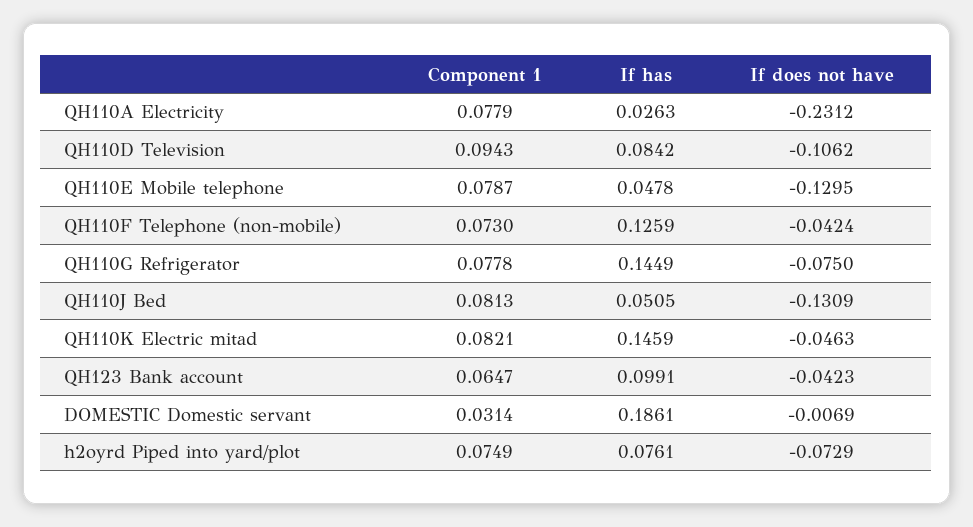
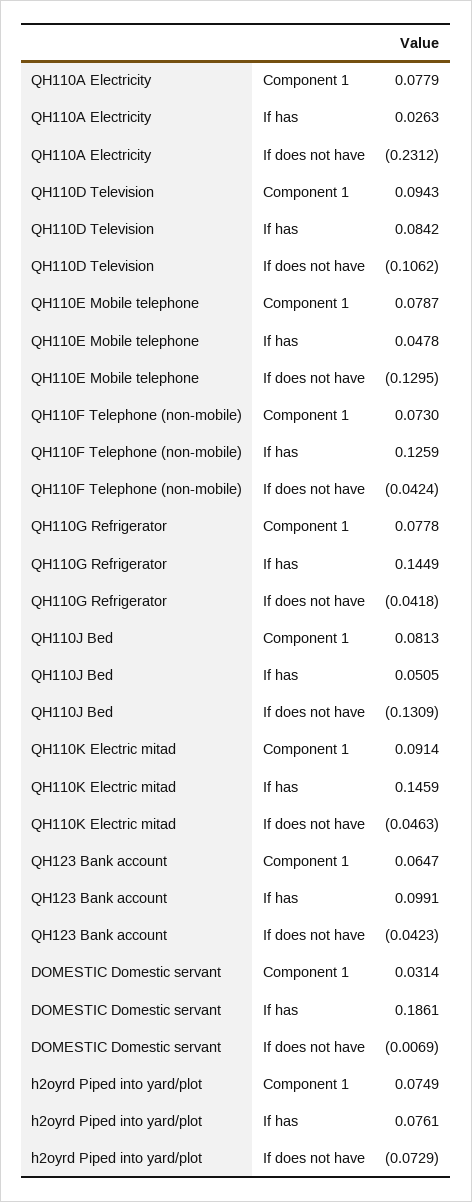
  {
    "Component 1": {
      "QH110A Electricity": 0.0779,
      "QH110D Television": 0.0943,
      "QH110E Mobile telephone": 0.0787,
      "QH110F Telephone (non-mobile)": 0.073,
      "QH110G Refrigerator": 0.0778,
      "QH110J Bed": 0.0813,
-     "QH110K Electric mitad": 0.0821,
+     "QH110K Electric mitad": 0.0914,
      "QH123 Bank account": 0.0647,
      "DOMESTIC Domestic servant": 0.0314,
      "h2oyrd Piped into yard/plot": 0.0749
    },
    "If has": {
      "QH110A Electricity": 0.0263,
      "QH110D Television": 0.0842,
      "QH110E Mobile telephone": 0.0478,
      "QH110F Telephone (non-mobile)": 0.1259,
      "QH110G Refrigerator": 0.1449,
      "QH110J Bed": 0.0505,
      "QH110K Electric mitad": 0.1459,
      "QH123 Bank account": 0.0991,
      "DOMESTIC Domestic servant": 0.1861,
      "h2oyrd Piped into yard/plot": 0.0761
    },
    "If does not have": {
      "QH110A Electricity": -0.2312,
      "QH110D Television": -0.1062,
      "QH110E Mobile telephone": -0.1295,
      "QH110F Telephone (non-mobile)": -0.0424,
-     "QH110G Refrigerator": -0.075,
+     "QH110G Refrigerator": -0.0418,
      "QH110J Bed": -0.1309,
      "QH110K Electric mitad": -0.0463,
      "QH123 Bank account": -0.0423,
      "DOMESTIC Domestic servant": -0.0069,
      "h2oyrd Piped into yard/plot": -0.0729
    }
  }

